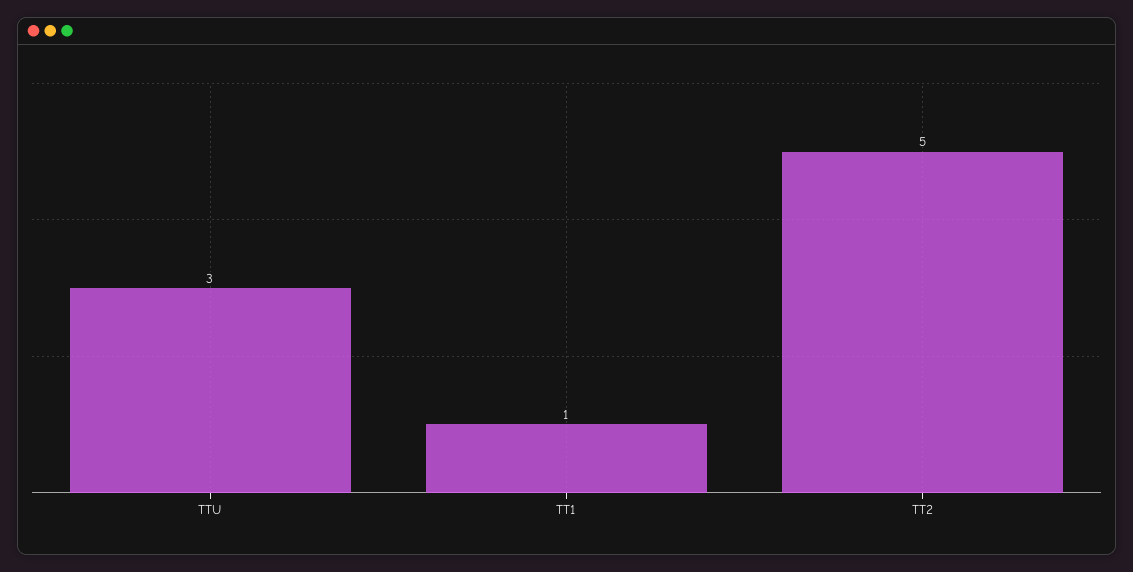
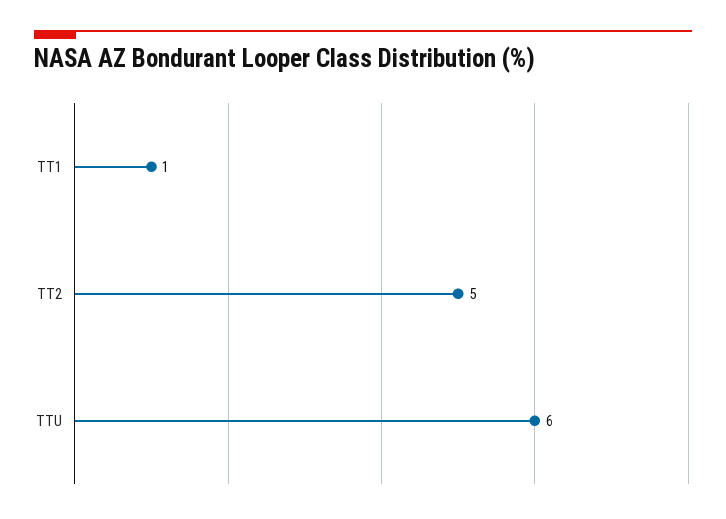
  {
-   "TTU": 3,
+   "TTU": 6,
    "TT1": 1,
    "TT2": 5
  }

